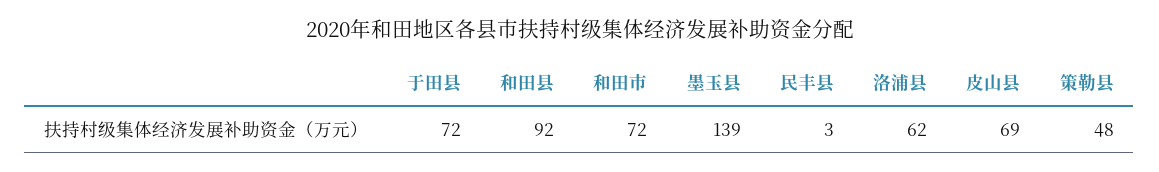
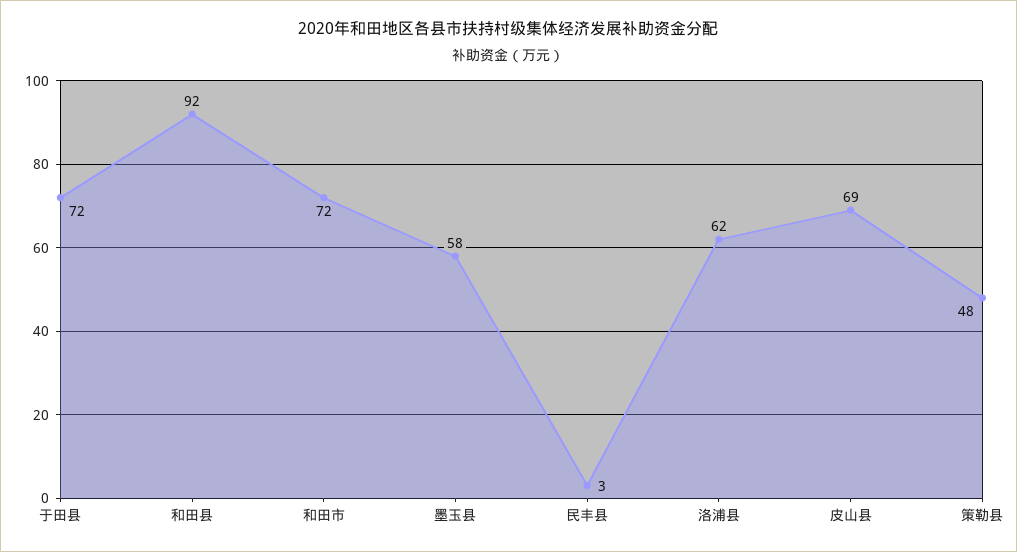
  {
    "于田县": 72,
    "和田县": 92,
    "和田市": 72,
-   "墨玉县": 139,
+   "墨玉县": 58,
    "民丰县": 3,
    "洛浦县": 62,
    "皮山县": 69,
    "策勒县": 48
  }

